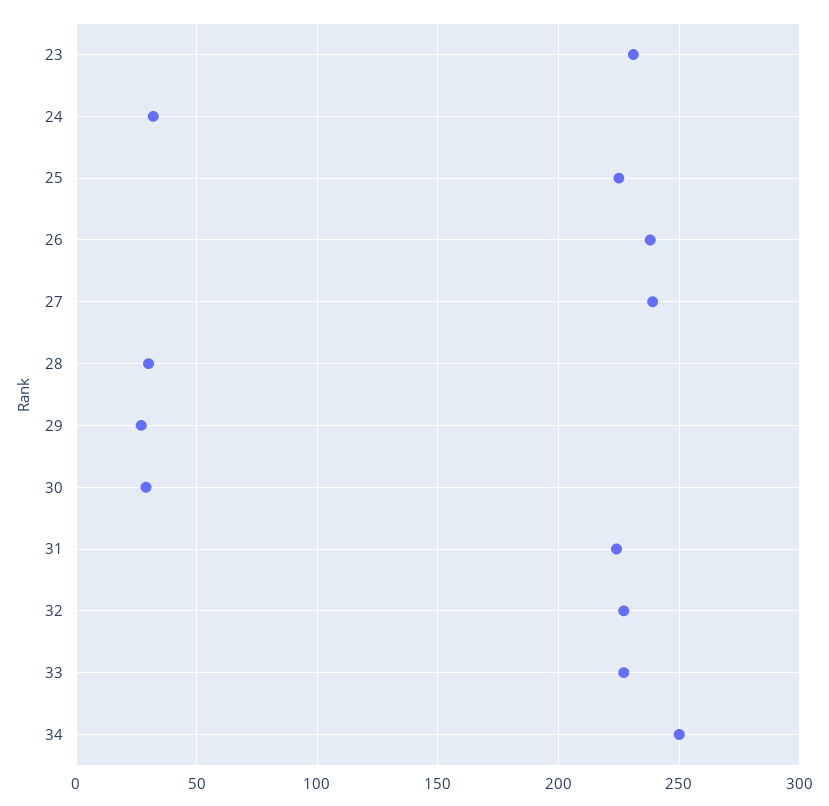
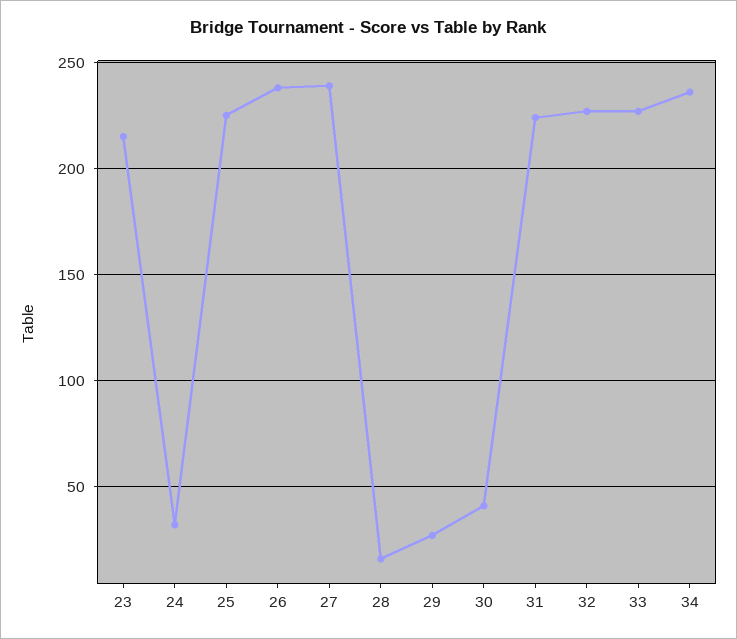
  {
-   "23": 230,
+   "23": 215,
    "24": 30,
    "25": 225,
    "26": 240,
    "27": 240,
-   "28": 30,
+   "28": 15,
    "29": 25,
-   "30": 30,
+   "30": 40,
    "31": 225,
    "32": 225,
    "33": 225,
-   "34": 250
+   "34": 235
  }

